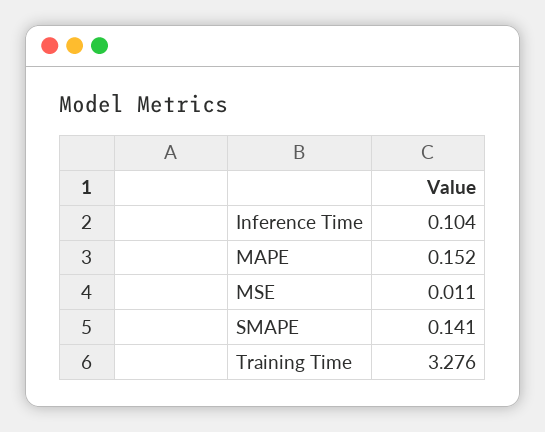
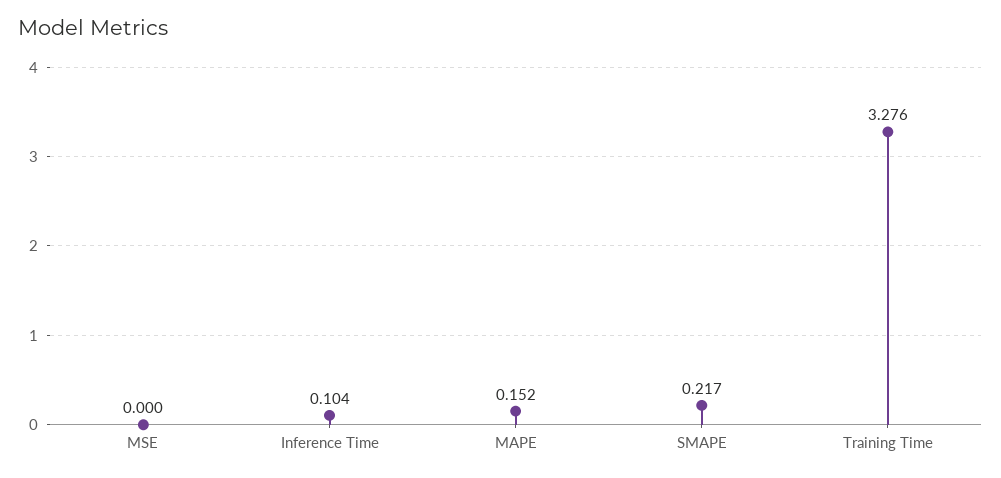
  {
    "Inference Time": 0.104,
    "MAPE": 0.152,
-   "MSE": 0.011,
+   "MSE": 0,
-   "SMAPE": 0.141,
+   "SMAPE": 0.217,
    "Training Time": 3.276
  }

